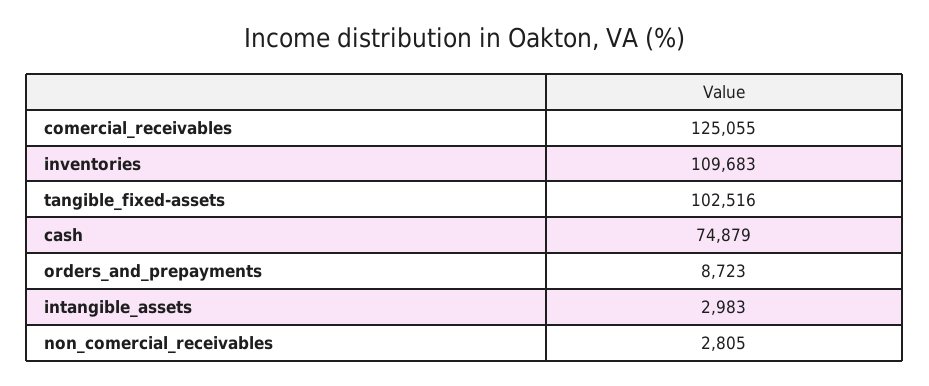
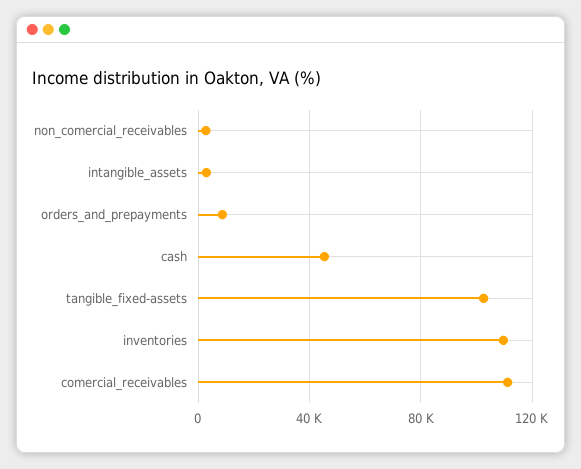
  {
-   "comercial_receivables": 125055,
+   "comercial_receivables": 110000,
    "inventories": 109683,
    "tangible_fixed-assets": 102516,
-   "cash": 74879,
+   "cash": 45000,
    "orders_and_prepayments": 8723,
    "intangible_assets": 2983,
    "non_comercial_receivables": 2805
  }

